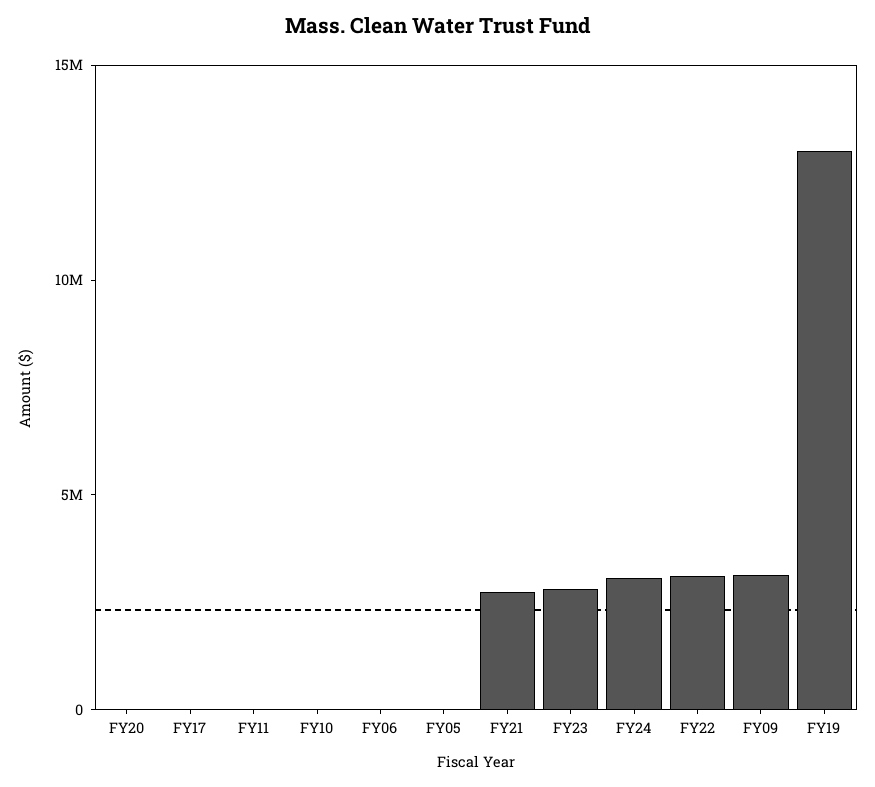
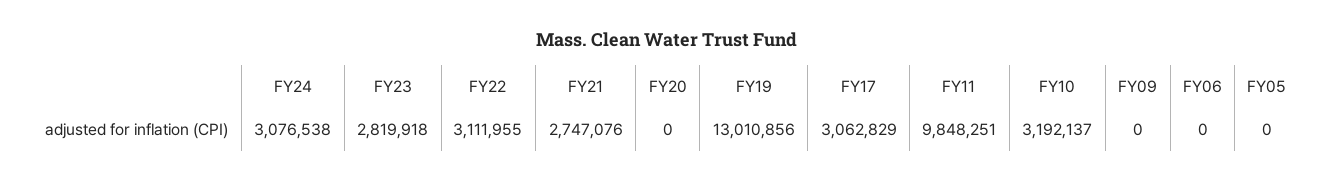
  {
    "FY20": 0,
-   "FY17": 0,
+   "FY17": 3062829,
-   "FY11": 0,
+   "FY11": 9848251,
-   "FY10": 0,
+   "FY10": 3192137,
    "FY06": 0,
    "FY05": 0,
    "FY21": 2747076,
    "FY23": 2819918,
    "FY24": 3076538,
    "FY22": 3111955,
-   "FY09": 3000000,
+   "FY09": 0,
    "FY19": 13010856
  }

